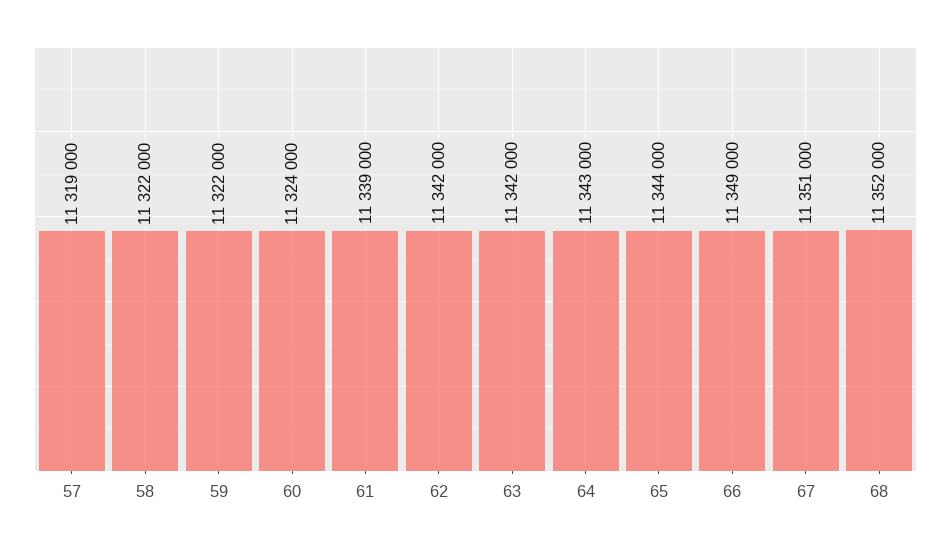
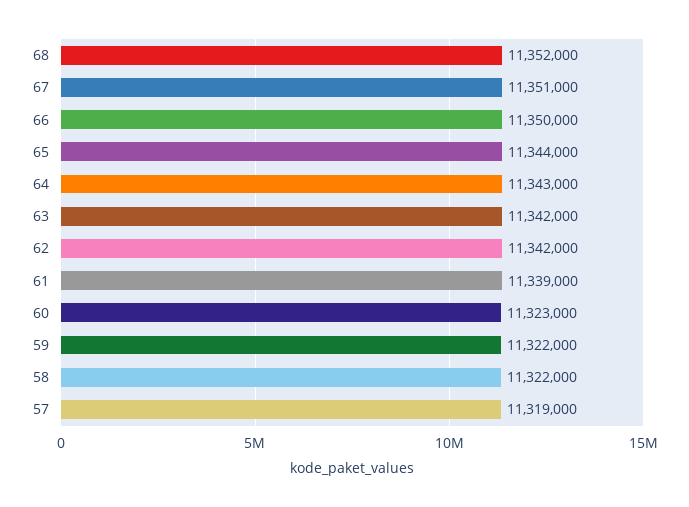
  {
    "57": 11319000,
    "58": 11322000,
    "59": 11322000,
-   "60": 11324000,
+   "60": 11323000,
    "61": 11339000,
    "62": 11342000,
    "63": 11342000,
    "64": 11343000,
    "65": 11344000,
-   "66": 11349000,
+   "66": 11350000,
    "67": 11351000,
    "68": 11352000
  }

